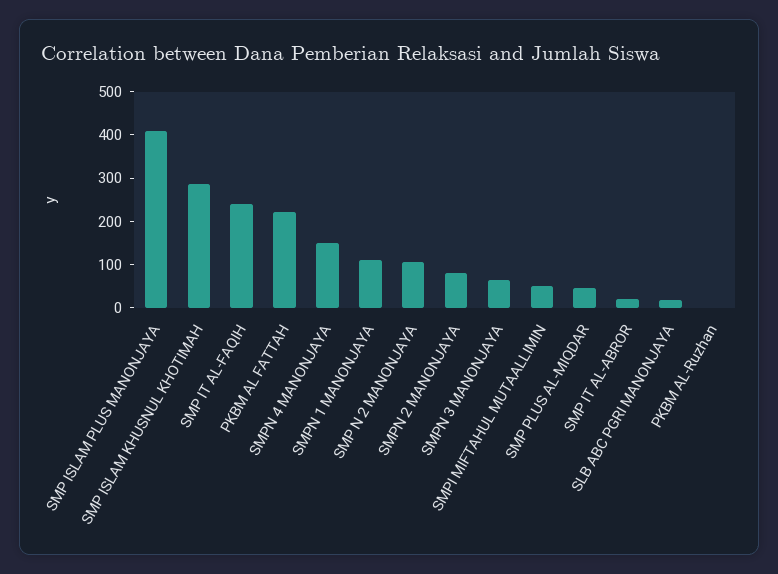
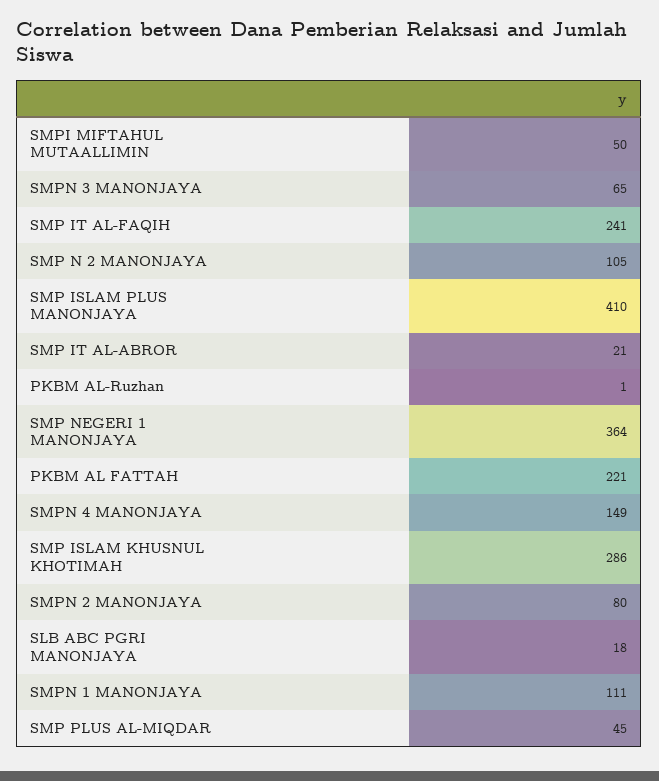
  {
    "SMP ISLAM PLUS MANONJAYA": 410,
    "SMP ISLAM KHUSNUL KHOTIMAH": 286,
    "SMP IT AL-FAQIH": 241,
    "PKBM AL FATTAH": 221,
    "SMPN 4 MANONJAYA": 149,
    "SMPN 1 MANONJAYA": 111,
    "SMP N 2 MANONJAYA": 105,
    "SMPN 2 MANONJAYA": 80,
    "SMPN 3 MANONJAYA": 65,
    "SMPI MIFTAHUL MUTAALLIMIN": 50,
    "SMP PLUS AL-MIQDAR": 45,
    "SMP IT AL-ABROR": 21,
    "SLB ABC PGRI MANONJAYA": 18,
-   "PKBM AL-Ruzhan": 1
+   "PKBM AL-Ruzhan": 1,
+   "SMP NEGERI 1 MANONJAYA": 364
  }

